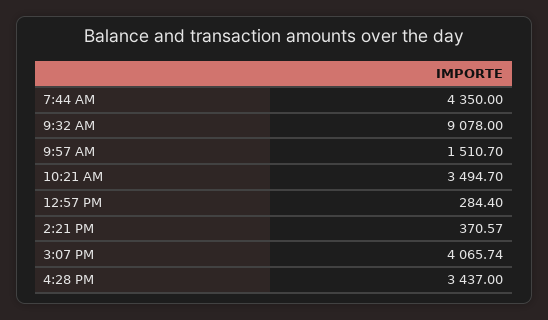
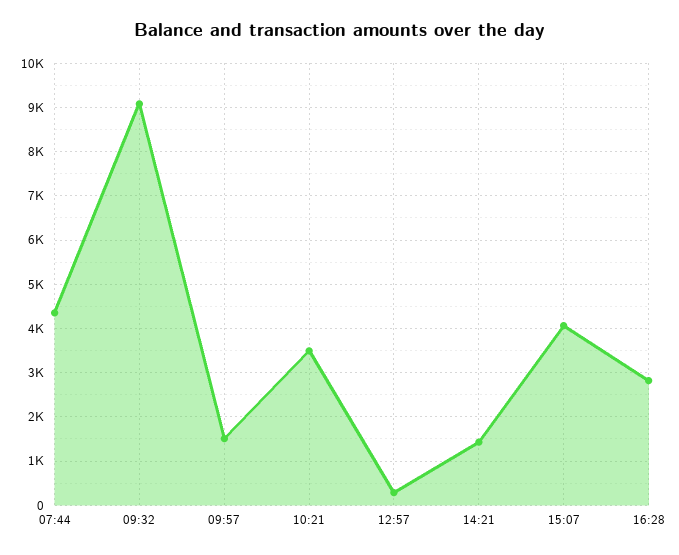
  {
    "7:44 AM": 4350,
    "9:32 AM": 9078,
    "9:57 AM": 1510.7,
    "10:21 AM": 3494.7,
    "12:57 PM": 284.4,
-   "2:21 PM": 370.57,
+   "2:21 PM": 1400,
    "3:07 PM": 4065.74,
-   "4:28 PM": 3437
+   "4:28 PM": 2800
  }

